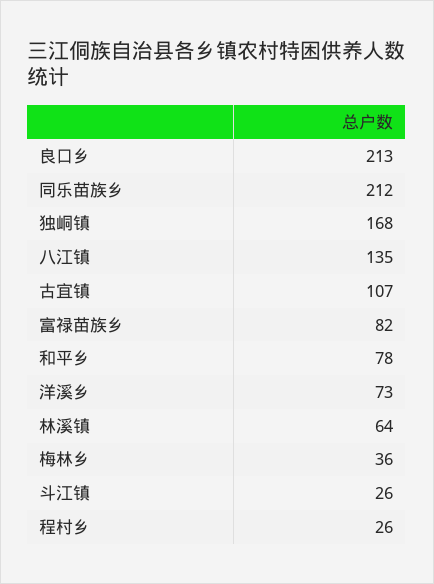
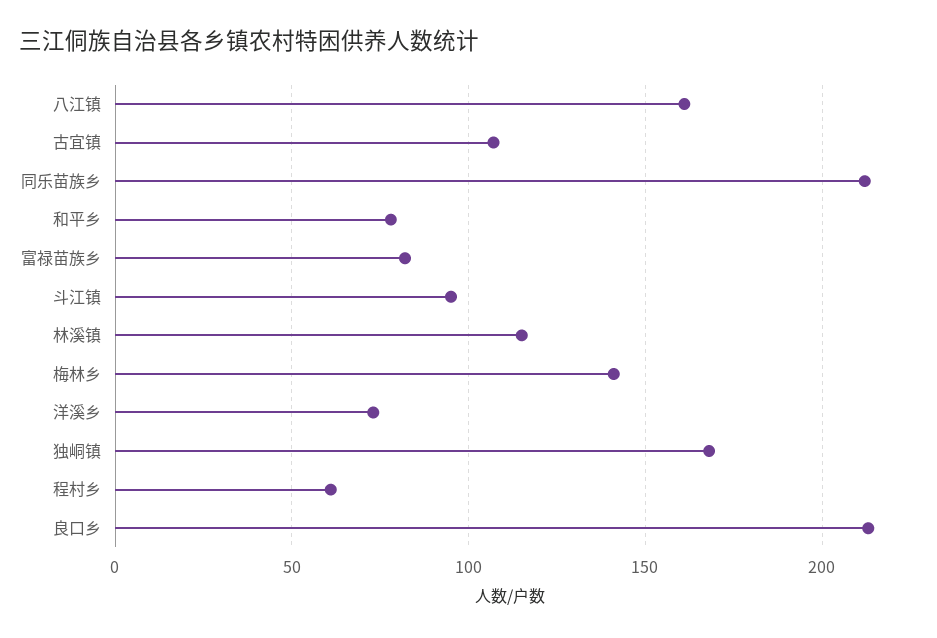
  {
    "良口乡": 213,
    "同乐苗族乡": 212,
    "独峒镇": 168,
-   "八江镇": 135,
+   "八江镇": 160,
    "古宜镇": 107,
    "富禄苗族乡": 82,
    "和平乡": 78,
    "洋溪乡": 73,
-   "林溪镇": 64,
+   "林溪镇": 115,
-   "梅林乡": 36,
+   "梅林乡": 140,
-   "斗江镇": 26,
+   "斗江镇": 95,
-   "程村乡": 26
+   "程村乡": 60
  }

